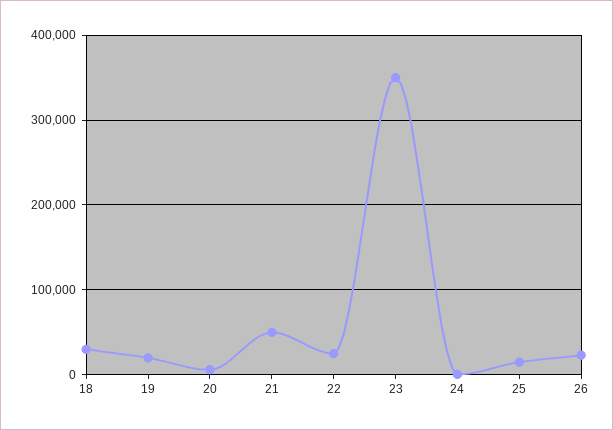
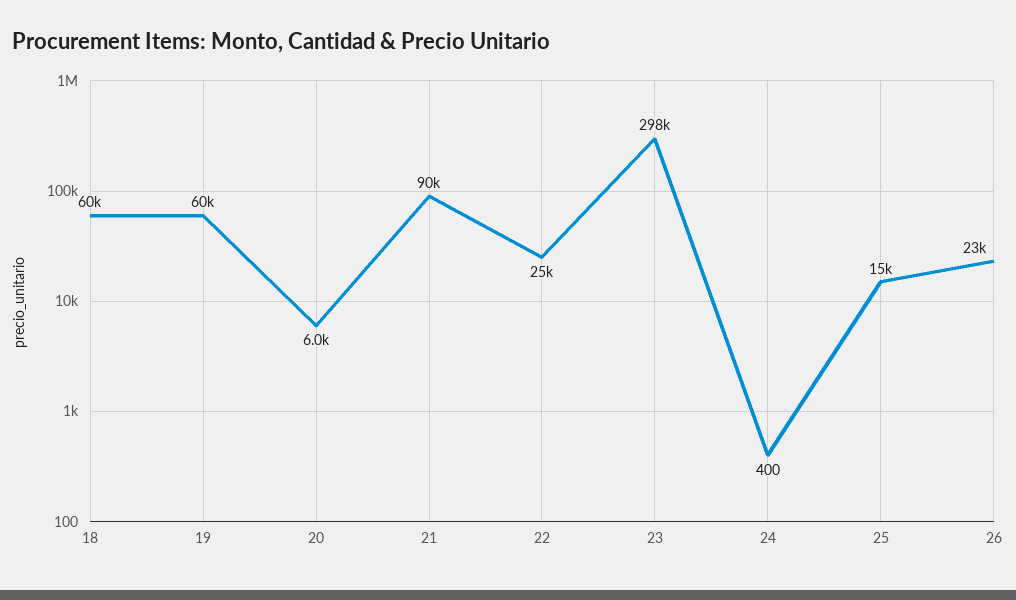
  {
-   "18": 30000,
+   "18": 60000,
-   "19": 20000,
+   "19": 60000,
    "20": 6000,
-   "21": 50000,
+   "21": 90000,
    "22": 25000,
-   "23": 350000,
+   "23": 298000,
    "24": 400,
    "25": 15000,
    "26": 23000
  }

